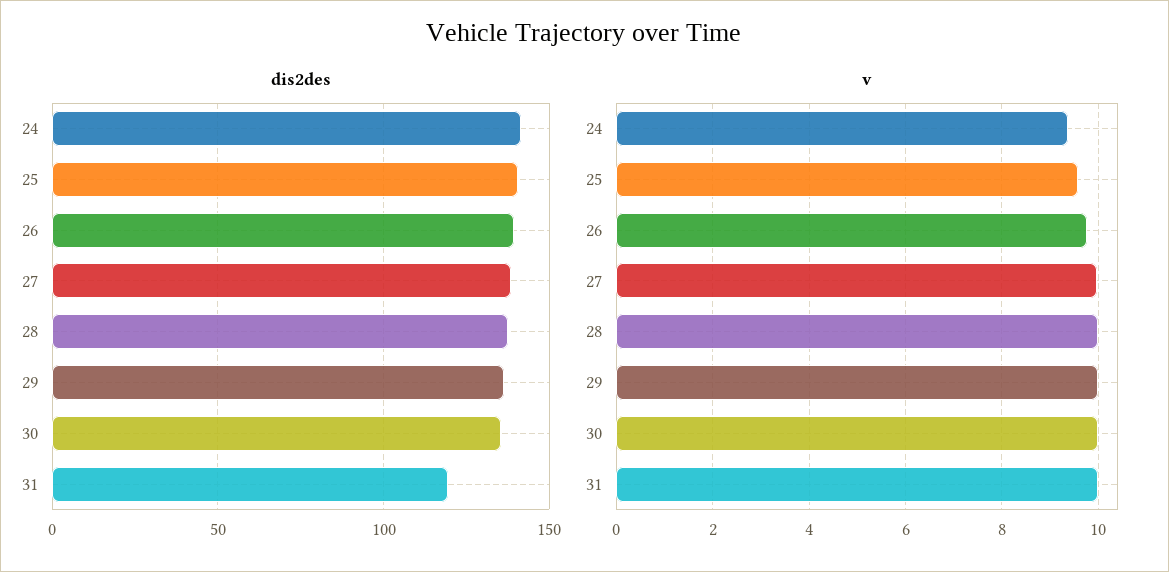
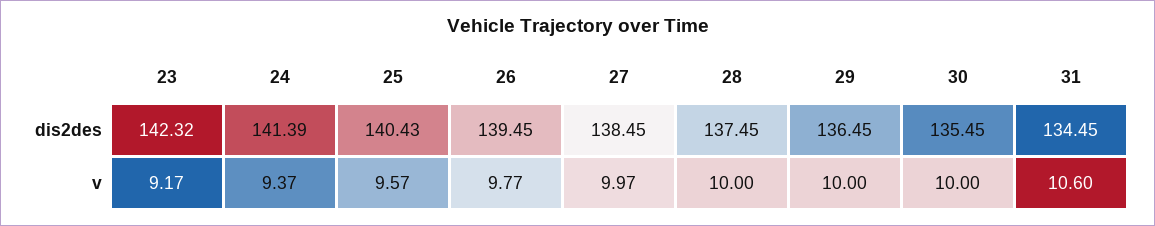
  {
    "dis2des": {
      "24": 141.39,
      "25": 140.43,
      "26": 139.45,
      "27": 138.45,
      "28": 137.45,
      "29": 136.45,
      "30": 135.45,
-     "31": 120
+     "31": 134.45,
+     "23": 142.32
    },
    "v": {
      "24": 9.37,
      "25": 9.57,
      "26": 9.77,
      "27": 9.97,
      "28": 10,
      "29": 10,
      "30": 10,
-     "31": 10
+     "31": 10.6,
+     "23": 9.17
    }
  }

